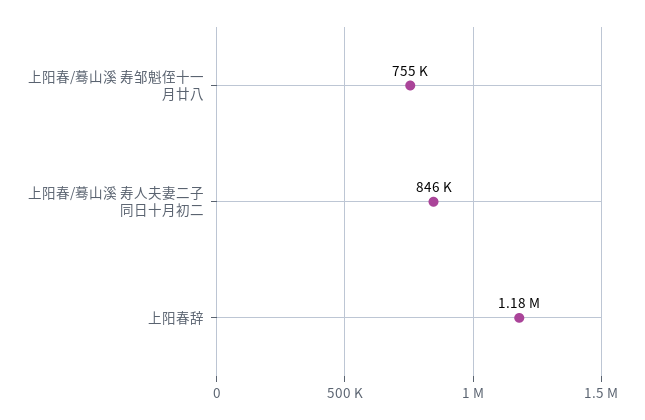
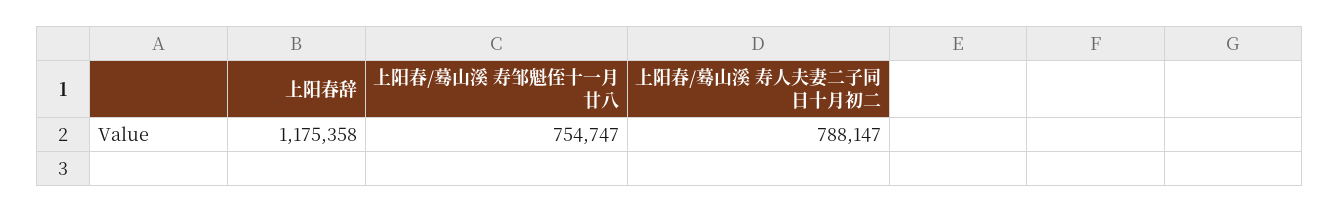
  {
    "上阳春/蓦山溪 寿邹魁侄十一月廿八": 754747,
-   "上阳春/蓦山溪 寿人夫妻二子同日十月初二": 846000,
+   "上阳春/蓦山溪 寿人夫妻二子同日十月初二": 788147,
    "上阳春辞": 1175358
  }

